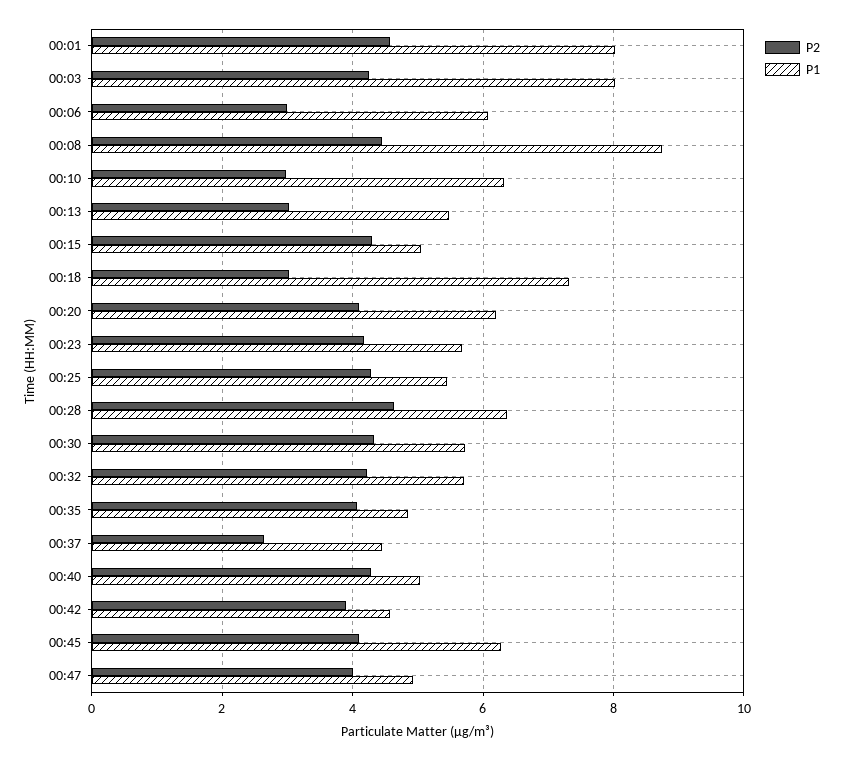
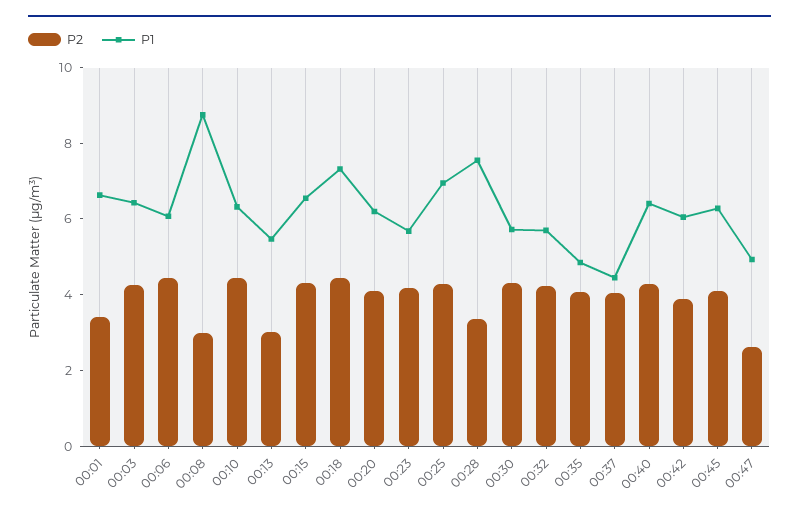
  {
    "P2": {
-     "00:01": 4.6,
+     "00:01": 3.5,
      "00:03": 4.2,
-     "00:06": 3,
+     "00:06": 4.5,
-     "00:08": 4.4,
+     "00:08": 3,
-     "00:10": 3,
+     "00:10": 4.5,
      "00:13": 3,
      "00:15": 4.4,
-     "00:18": 3,
+     "00:18": 4.5,
      "00:20": 4.2,
      "00:23": 4.2,
      "00:25": 4.2,
-     "00:28": 4.6,
+     "00:28": 3.5,
      "00:30": 4.4,
      "00:32": 4.2,
      "00:35": 4,
-     "00:37": 2.6,
+     "00:37": 4,
      "00:40": 4.2,
      "00:42": 4,
      "00:45": 4.2,
-     "00:47": 4
+     "00:47": 2.5
    },
    "P1": {
-     "00:01": 8,
+     "00:01": 6.5,
-     "00:03": 8,
+     "00:03": 6.5,
      "00:06": 6,
      "00:08": 8.8,
      "00:10": 6.4,
      "00:13": 5.4,
-     "00:15": 5,
+     "00:15": 6.5,
      "00:18": 7.4,
      "00:20": 6.2,
      "00:23": 5.6,
-     "00:25": 5.4,
+     "00:25": 7,
-     "00:28": 6.4,
+     "00:28": 7.5,
      "00:30": 5.8,
      "00:32": 5.8,
      "00:35": 4.8,
      "00:37": 4.4,
-     "00:40": 5,
+     "00:40": 6.5,
-     "00:42": 4.6,
+     "00:42": 6,
      "00:45": 6.2,
      "00:47": 5
    }
  }

